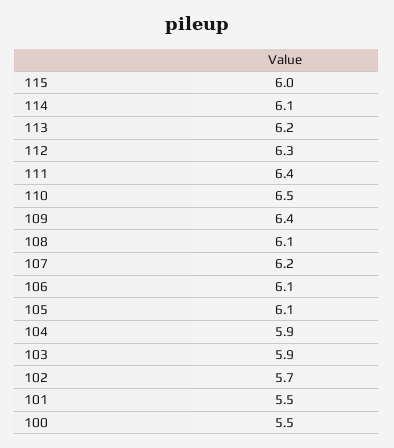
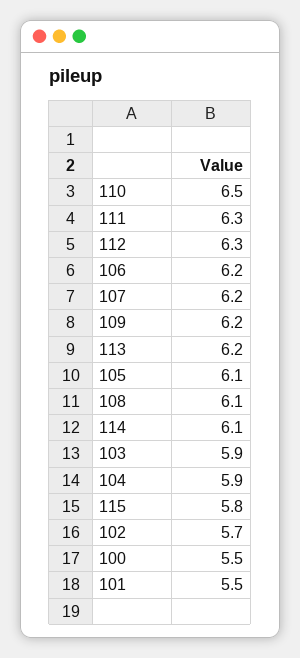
  {
-   "115": 6,
+   "115": 5.8,
    "114": 6.1,
    "113": 6.2,
    "112": 6.3,
-   "111": 6.4,
+   "111": 6.3,
    "110": 6.5,
-   "109": 6.4,
+   "109": 6.2,
    "108": 6.1,
    "107": 6.2,
-   "106": 6.1,
+   "106": 6.2,
    "105": 6.1,
    "104": 5.9,
    "103": 5.9,
    "102": 5.7,
    "101": 5.5,
    "100": 5.5
  }

